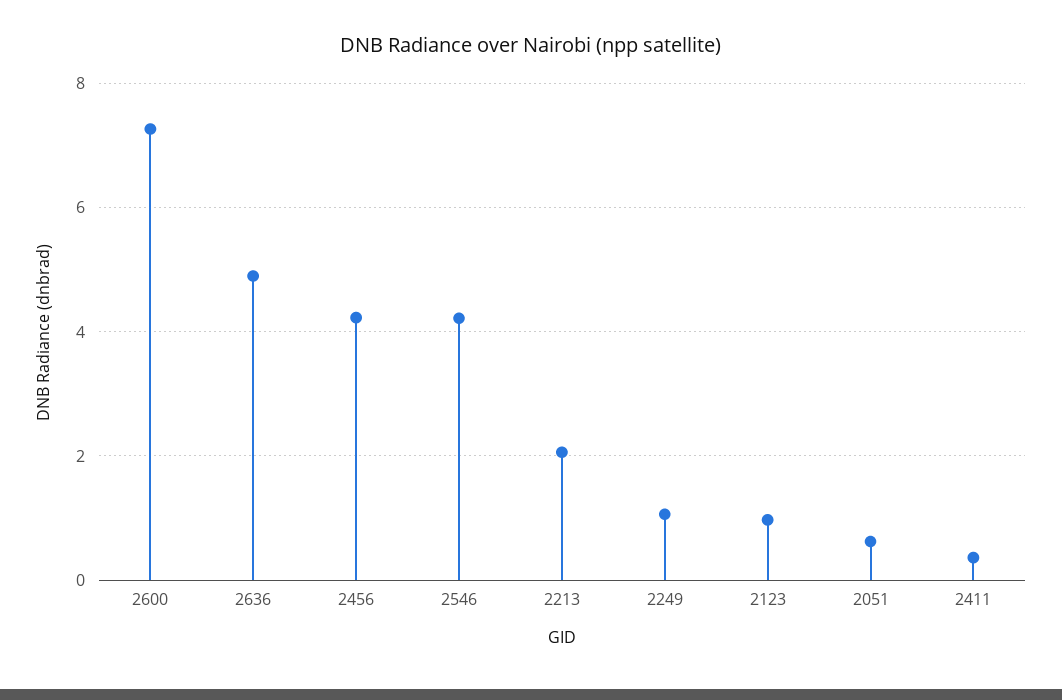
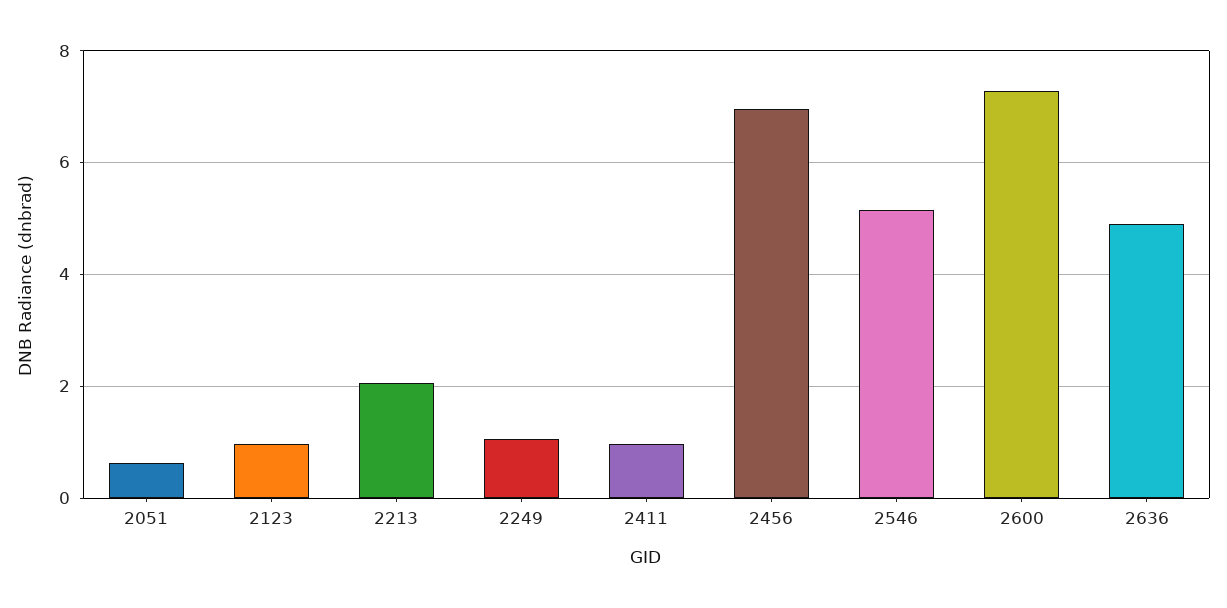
  {
    "2600": 7.2,
    "2636": 5,
-   "2456": 4.2,
+   "2456": 7,
-   "2546": 4.2,
+   "2546": 5.2,
    "2213": 2,
    "2249": 1,
    "2123": 1,
    "2051": 0.6,
-   "2411": 0.4
+   "2411": 1
  }

